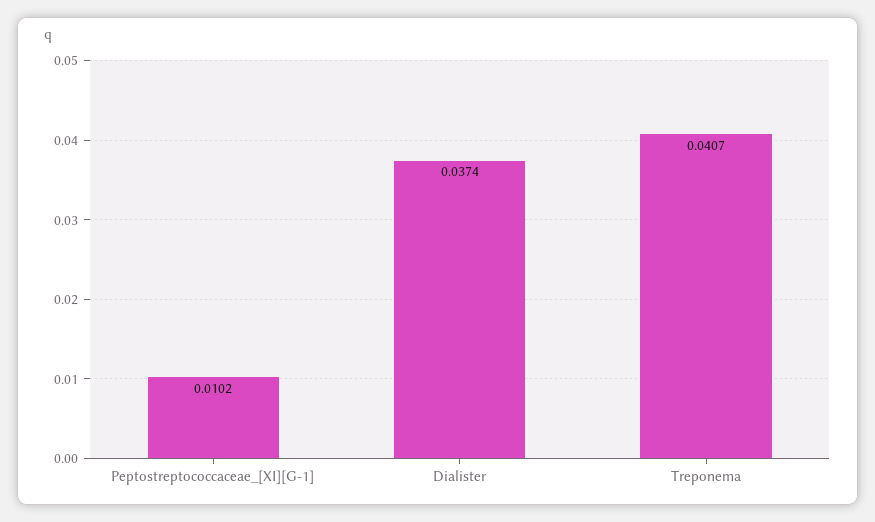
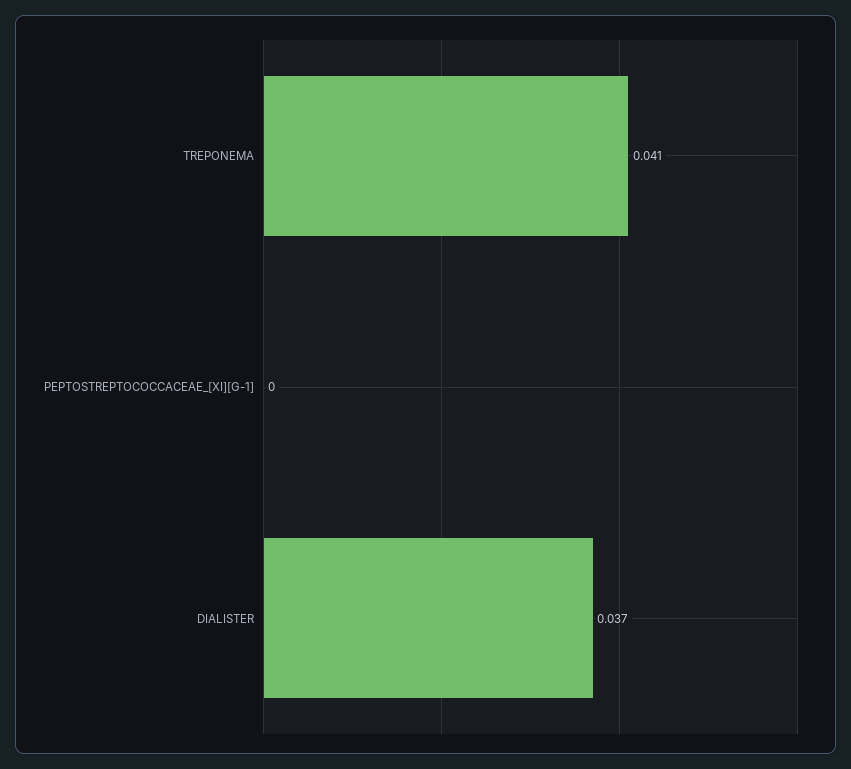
  {
-   "Peptostreptococcaceae_[XI][G-1]": 0.0102,
+   "Peptostreptococcaceae_[XI][G-1]": 0,
    "Dialister": 0.0374,
    "Treponema": 0.0407
  }

